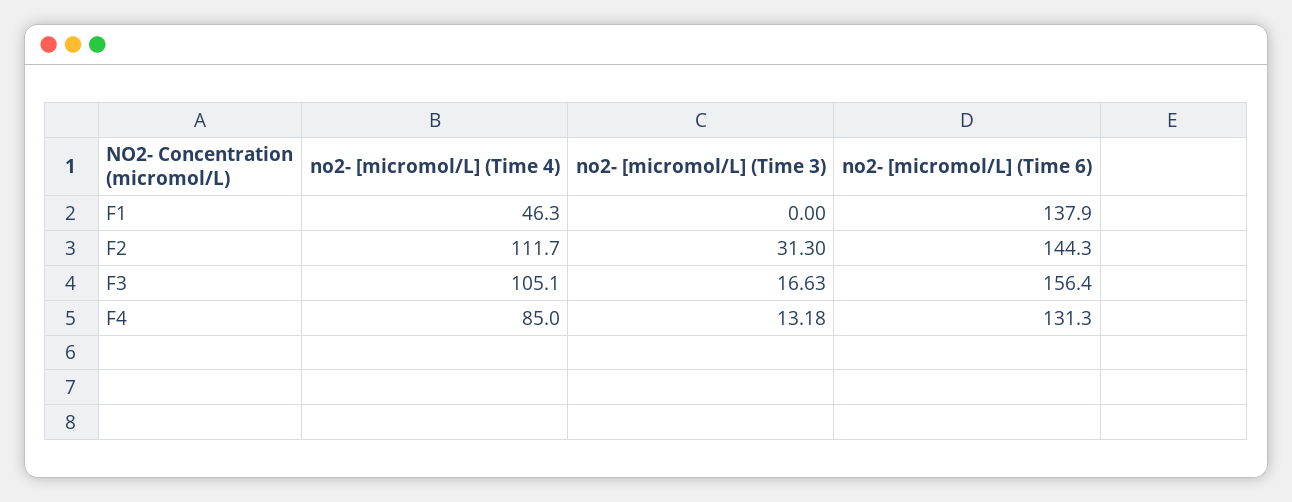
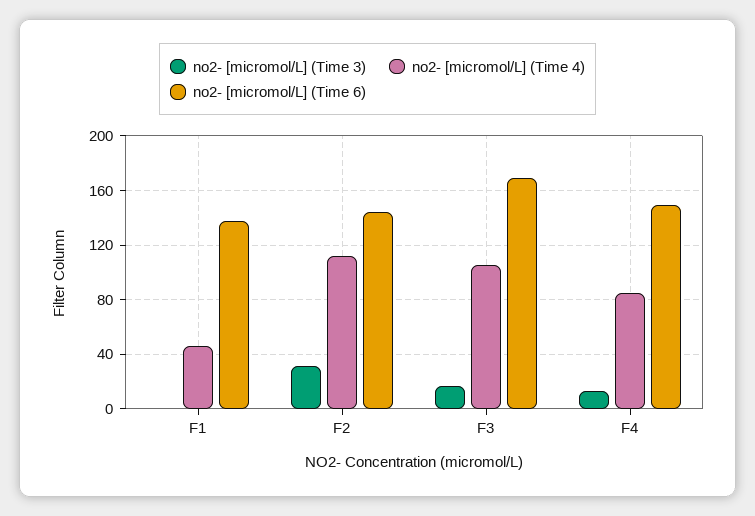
  {
    "no2- [micromol/L] (Time 4)": {
      "F1": 46.3,
      "F2": 111.7,
      "F3": 105.1,
      "F4": 85
    },
    "no2- [micromol/L] (Time 3)": {
      "F1": 0,
      "F2": 31.3,
      "F3": 16.63,
      "F4": 13.18
    },
    "no2- [micromol/L] (Time 6)": {
      "F1": 137.9,
      "F2": 144.3,
-     "F3": 156.4,
+     "F3": 170,
-     "F4": 131.3
+     "F4": 150
    }
  }

